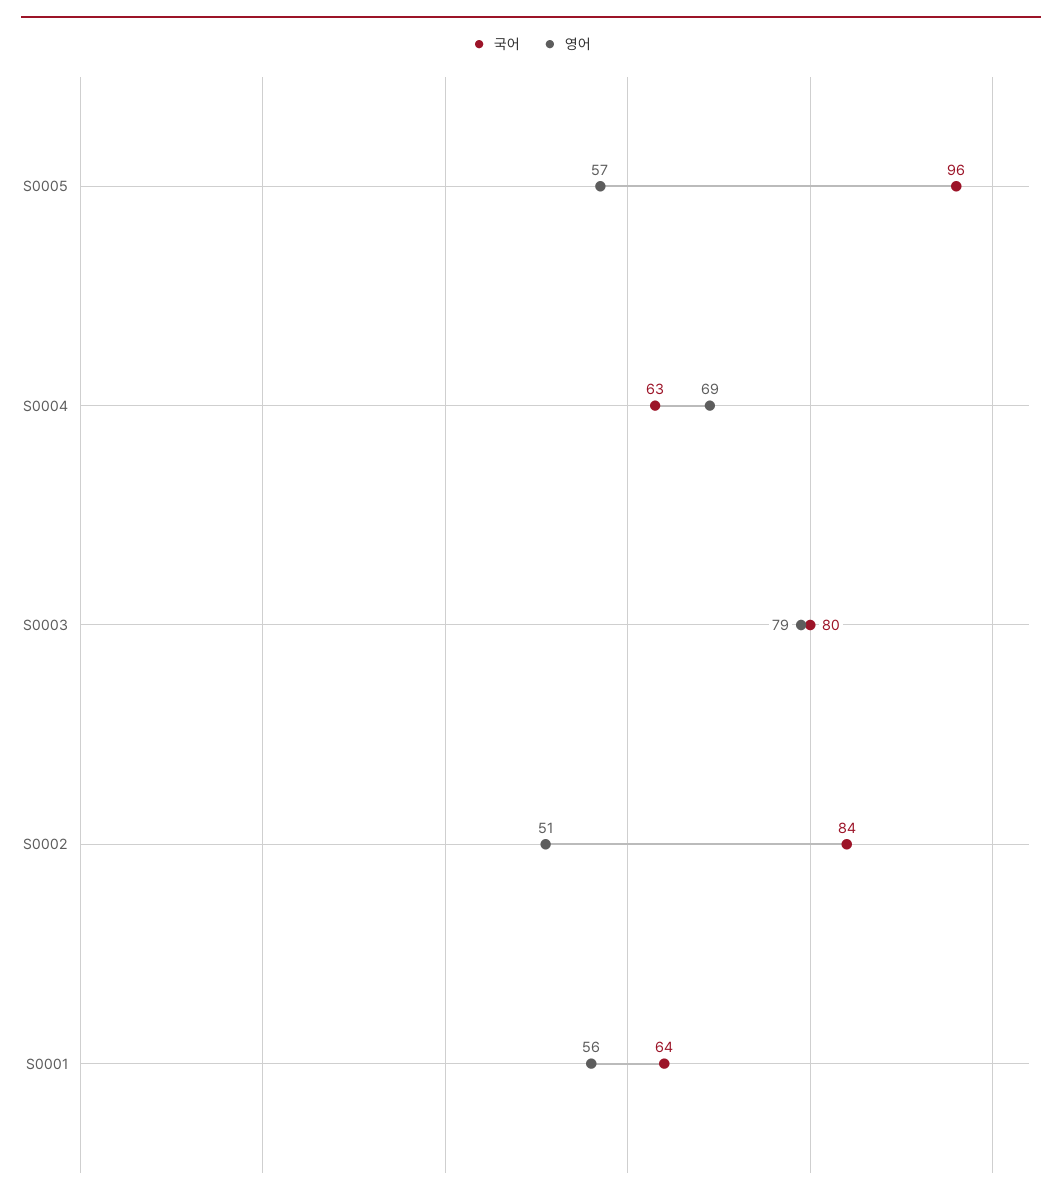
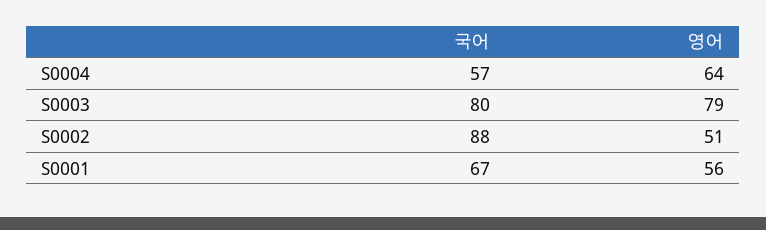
  {
    "국어": {
-     "S0005": 96,
-     "S0004": 63,
+     "S0004": 57,
      "S0003": 80,
-     "S0002": 84,
+     "S0002": 88,
-     "S0001": 64
+     "S0001": 67
    },
    "영어": {
-     "S0005": 57,
-     "S0004": 69,
+     "S0004": 64,
      "S0003": 79,
      "S0002": 51,
      "S0001": 56
    }
  }

